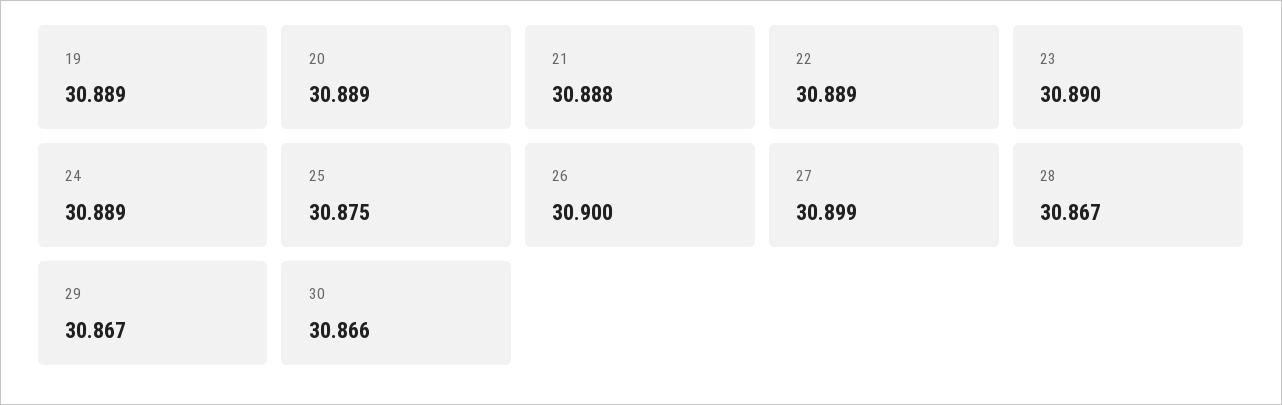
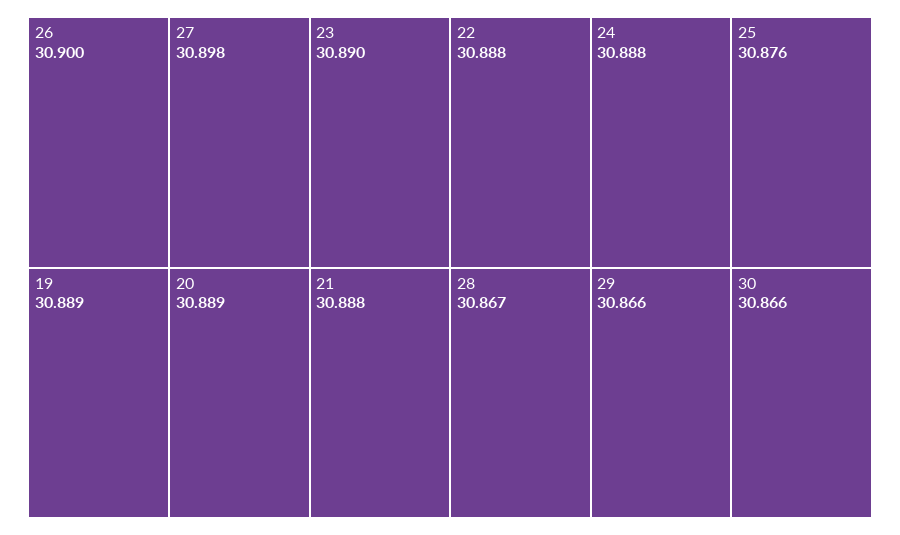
  {
    "19": 30.889,
    "20": 30.889,
    "21": 30.888,
-   "22": 30.889,
+   "22": 30.888,
    "23": 30.89,
-   "24": 30.889,
+   "24": 30.888,
-   "25": 30.875,
+   "25": 30.876,
    "26": 30.9,
-   "27": 30.899,
+   "27": 30.898,
    "28": 30.867,
-   "29": 30.867,
+   "29": 30.866,
    "30": 30.866
  }

